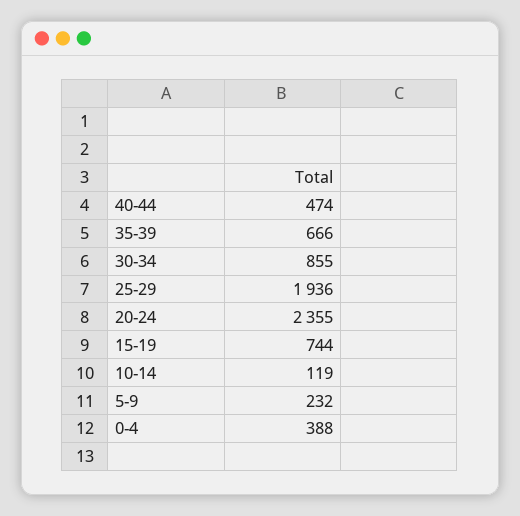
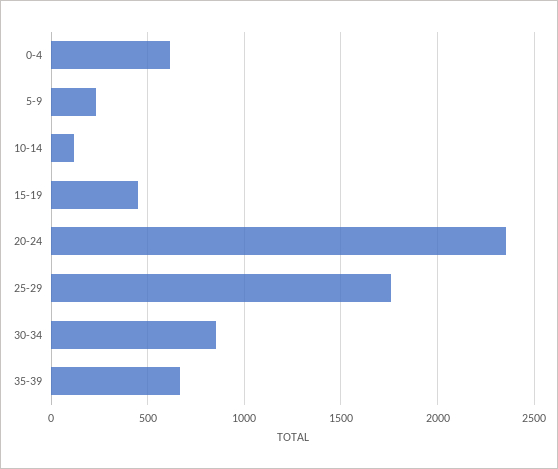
  {
-   "40-44": 474,
    "35-39": 666,
    "30-34": 855,
-   "25-29": 1936,
+   "25-29": 1750,
    "20-24": 2355,
-   "15-19": 744,
+   "15-19": 450,
    "10-14": 119,
    "5-9": 232,
-   "0-4": 388
+   "0-4": 600
  }

